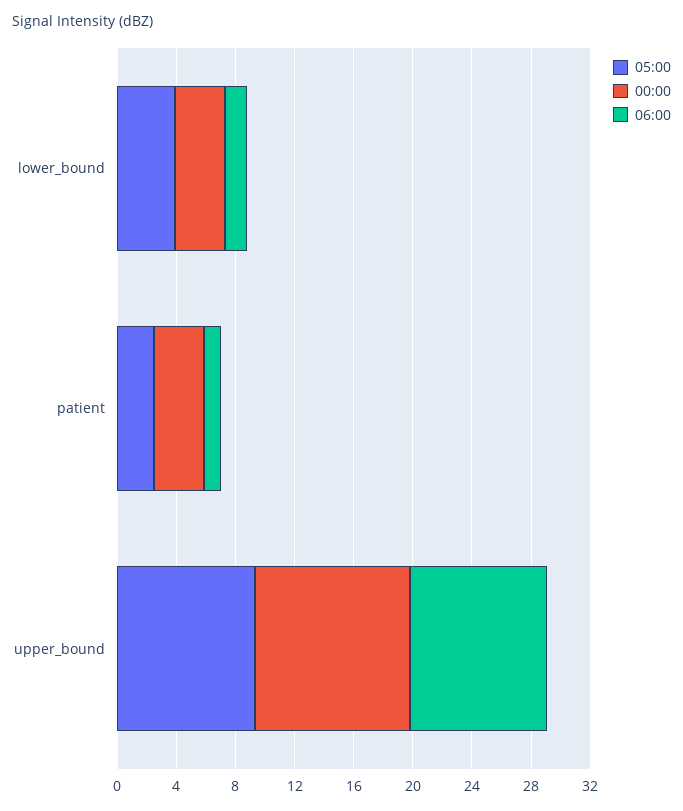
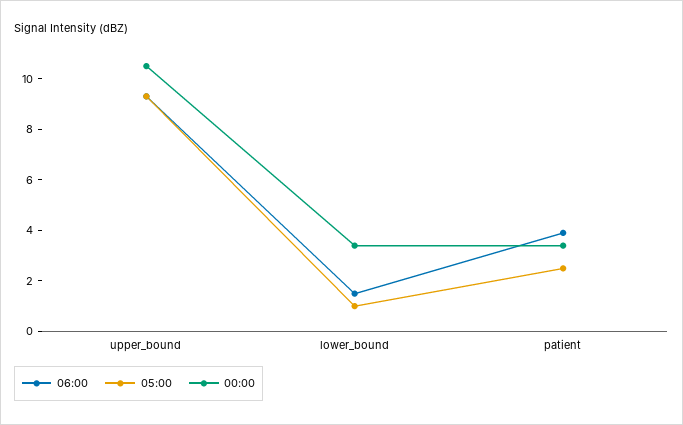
  {
    "05:00": {
-     "lower_bound": 4,
+     "lower_bound": 1,
      "patient": 2.5,
      "upper_bound": 9.5
    },
    "00:00": {
      "lower_bound": 3.5,
      "patient": 3.5,
      "upper_bound": 10.5
    },
    "06:00": {
      "lower_bound": 1.5,
-     "patient": 1,
+     "patient": 4,
      "upper_bound": 9.5
    }
  }

